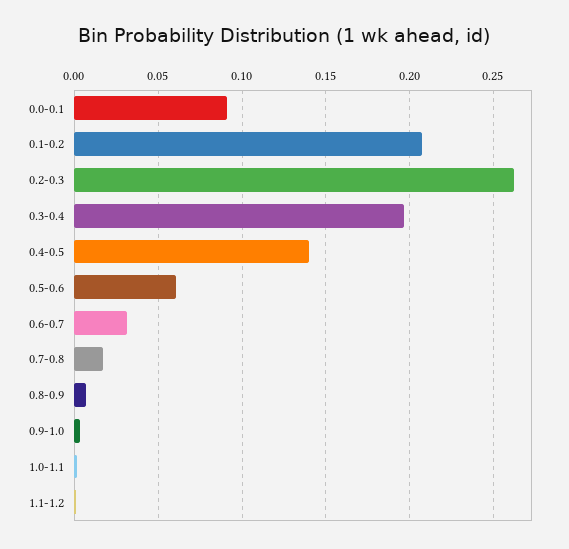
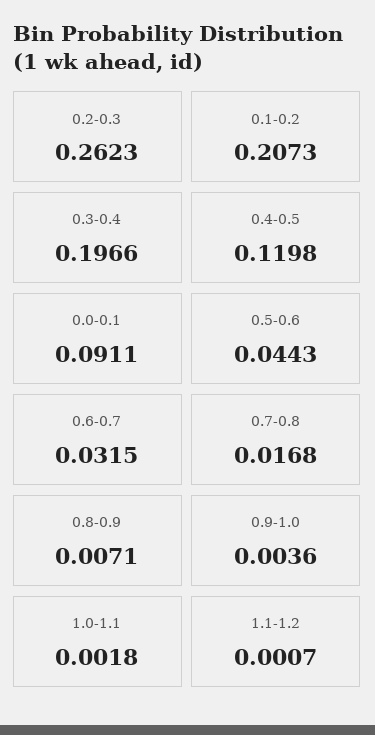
  {
    "0.0-0.1": 0.0911,
    "0.1-0.2": 0.2073,
    "0.2-0.3": 0.2623,
    "0.3-0.4": 0.1966,
-   "0.4-0.5": 0.14,
+   "0.4-0.5": 0.1198,
-   "0.5-0.6": 0.06,
+   "0.5-0.6": 0.0443,
    "0.6-0.7": 0.0315,
    "0.7-0.8": 0.0168,
    "0.8-0.9": 0.0071,
    "0.9-1.0": 0.0036,
    "1.0-1.1": 0.0018,
    "1.1-1.2": 0.0007
  }

